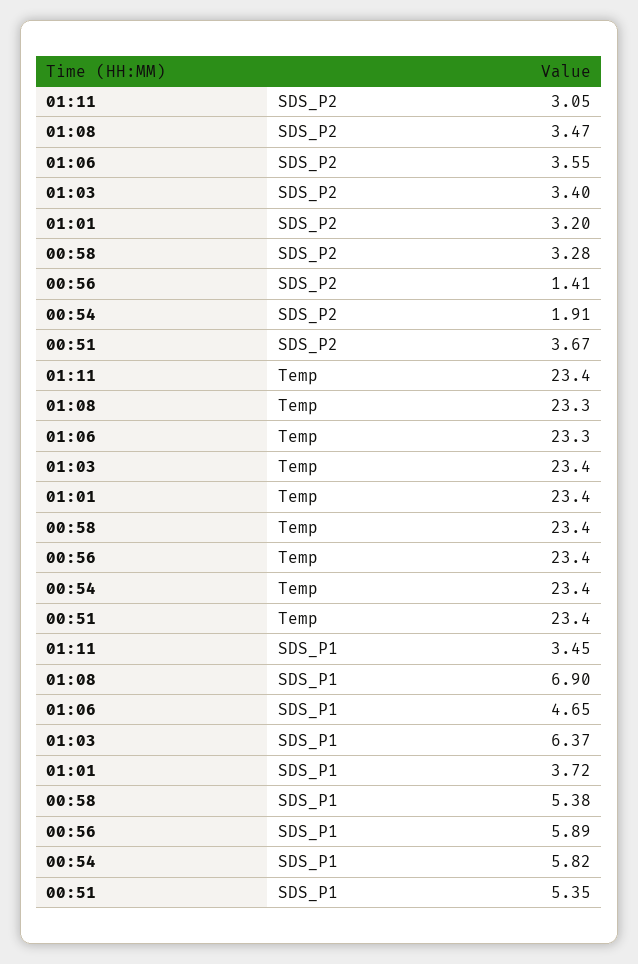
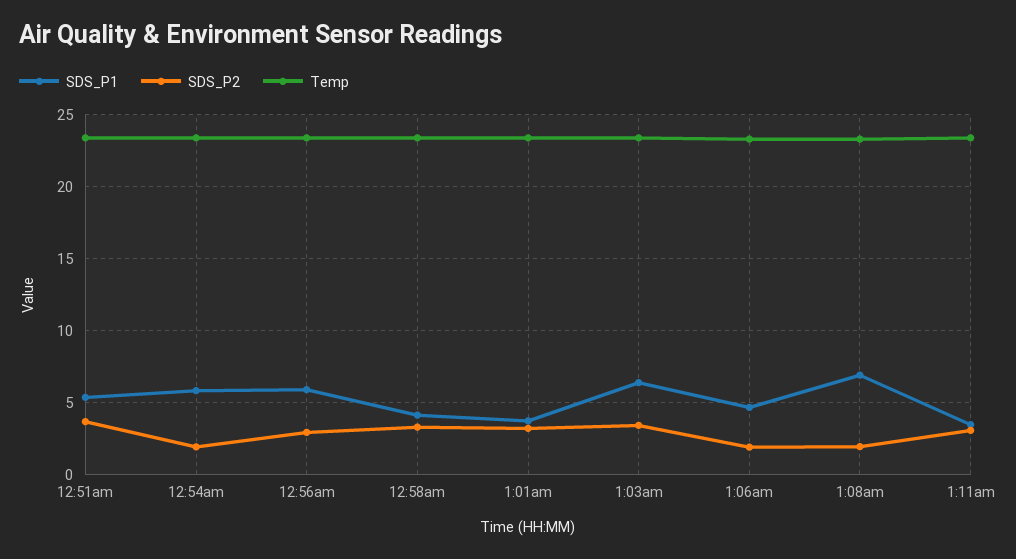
  {
    "SDS_P2": {
      "01:11": 3.05,
-     "01:08": 3.47,
+     "01:08": 2,
-     "01:06": 3.55,
+     "01:06": 2,
      "01:03": 3.4,
      "01:01": 3.2,
      "00:58": 3.28,
-     "00:56": 1.41,
+     "00:56": 3,
      "00:54": 1.91,
      "00:51": 3.67
    },
    "Temp": {
      "01:11": 23.4,
      "01:08": 23.3,
      "01:06": 23.3,
      "01:03": 23.4,
      "01:01": 23.4,
      "00:58": 23.4,
      "00:56": 23.4,
      "00:54": 23.4,
      "00:51": 23.4
    },
    "SDS_P1": {
      "01:11": 3.45,
      "01:08": 6.9,
      "01:06": 4.65,
      "01:03": 6.37,
      "01:01": 3.72,
-     "00:58": 5.38,
+     "00:58": 4,
      "00:56": 5.89,
      "00:54": 5.82,
      "00:51": 5.35
    }
  }

